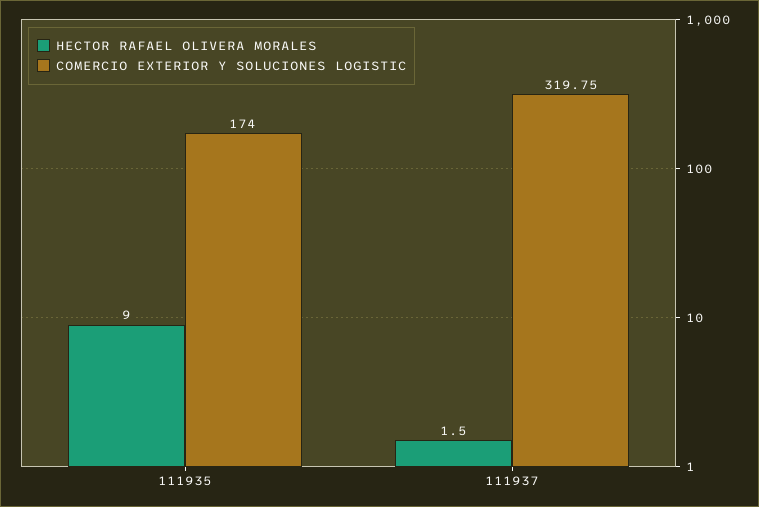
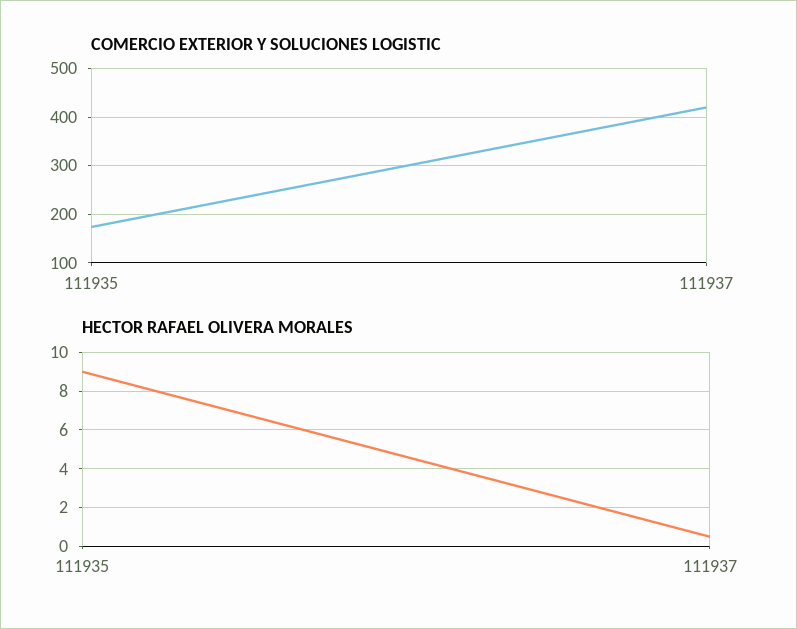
  {
    "HECTOR RAFAEL OLIVERA MORALES": {
      "111935": 9,
-     "111937": 1.5
+     "111937": 0.5
    },
    "COMERCIO EXTERIOR Y SOLUCIONES LOGISTIC": {
      "111935": 174,
-     "111937": 319.75
+     "111937": 420
    }
  }

